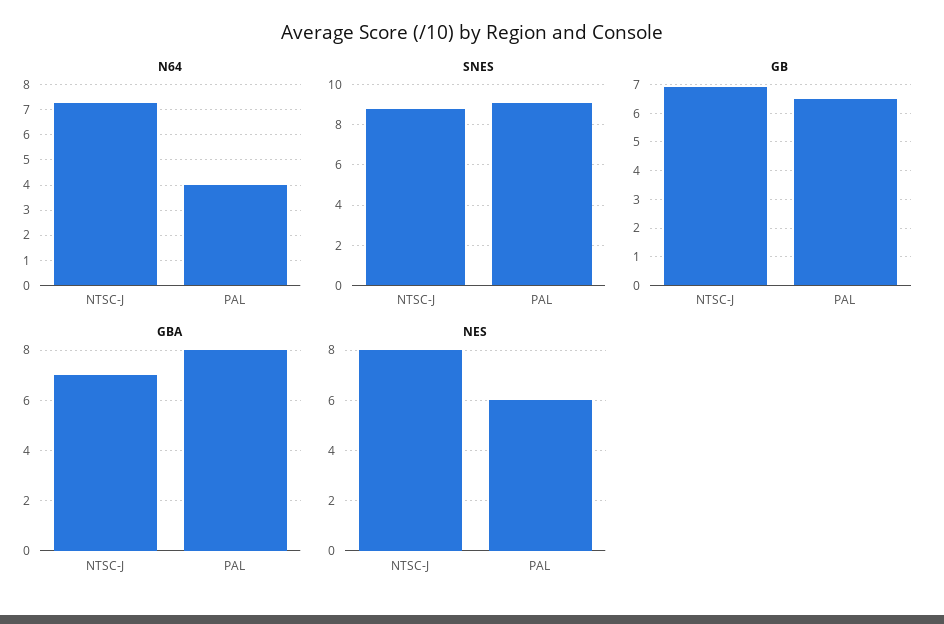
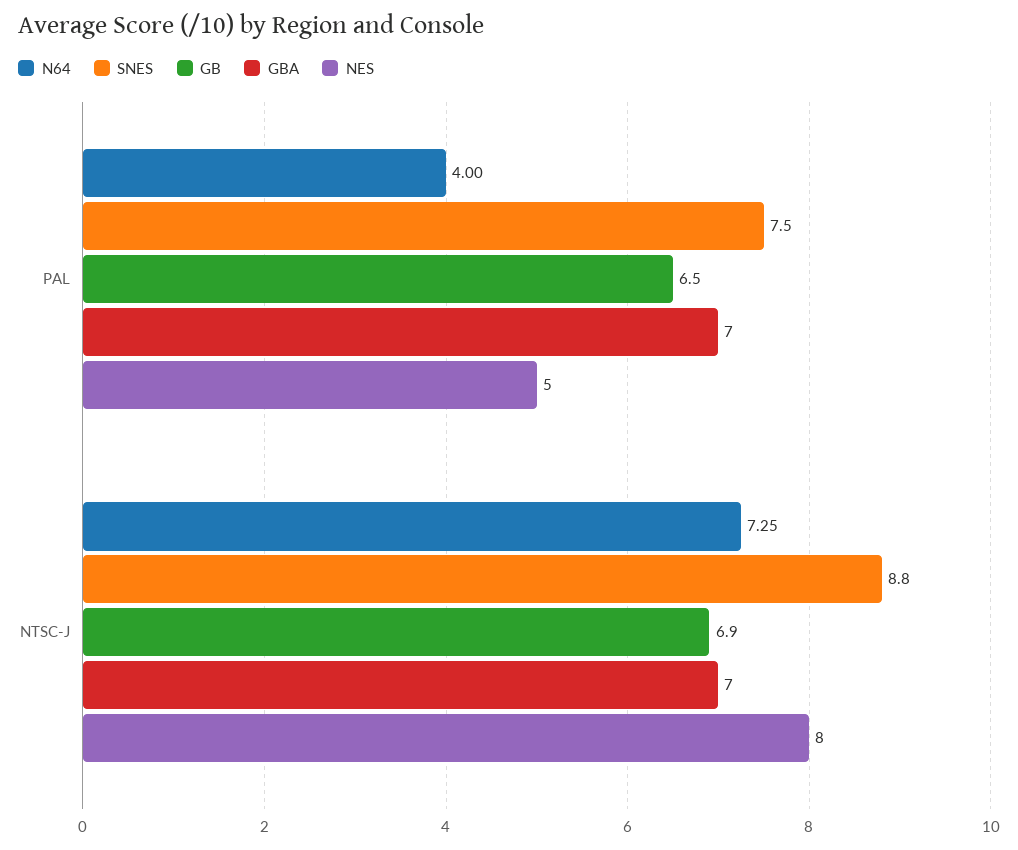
  {
    "N64": {
      "NTSC-J": 7.25,
      "PAL": 4
    },
    "SNES": {
      "NTSC-J": 8.8,
-     "PAL": 9
+     "PAL": 7.5
    },
    "GB": {
      "NTSC-J": 6.9,
      "PAL": 6.5
    },
    "GBA": {
      "NTSC-J": 7,
-     "PAL": 8
+     "PAL": 7
    },
    "NES": {
      "NTSC-J": 8,
-     "PAL": 6
+     "PAL": 5
    }
  }

